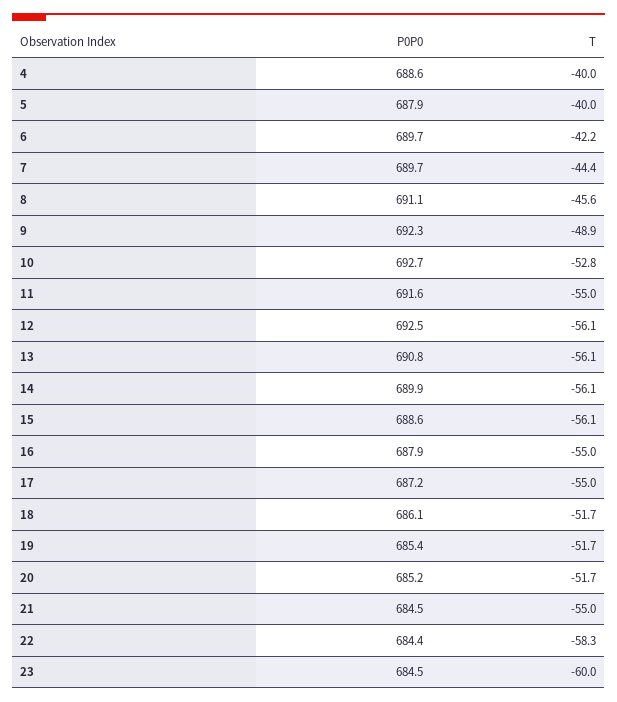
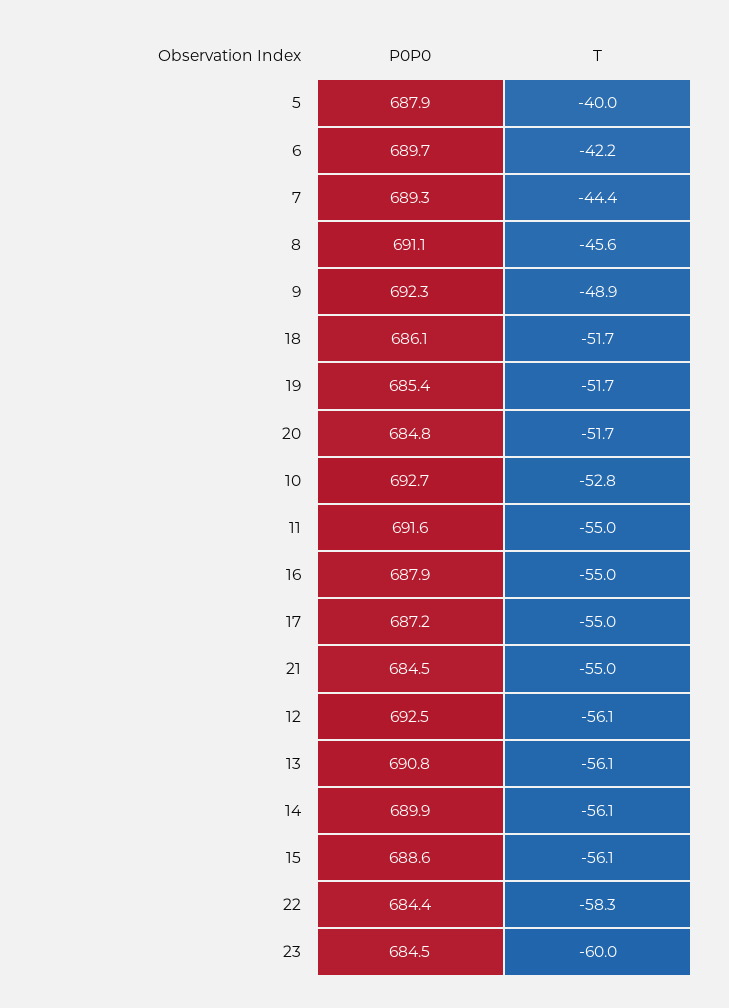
  {
    "P0P0": {
-     "4": 688.6,
      "5": 687.9,
      "6": 689.7,
-     "7": 689.7,
+     "7": 689.3,
      "8": 691.1,
      "9": 692.3,
      "10": 692.7,
      "11": 691.6,
      "12": 692.5,
      "13": 690.8,
      "14": 689.9,
      "15": 688.6,
      "16": 687.9,
      "17": 687.2,
      "18": 686.1,
      "19": 685.4,
-     "20": 685.2,
+     "20": 684.8,
      "21": 684.5,
      "22": 684.4,
      "23": 684.5
    },
    "T": {
-     "4": -40,
      "5": -40,
      "6": -42.2,
      "7": -44.4,
      "8": -45.6,
      "9": -48.9,
      "10": -52.8,
      "11": -55,
      "12": -56.1,
      "13": -56.1,
      "14": -56.1,
      "15": -56.1,
      "16": -55,
      "17": -55,
      "18": -51.7,
      "19": -51.7,
      "20": -51.7,
      "21": -55,
      "22": -58.3,
      "23": -60
    }
  }

